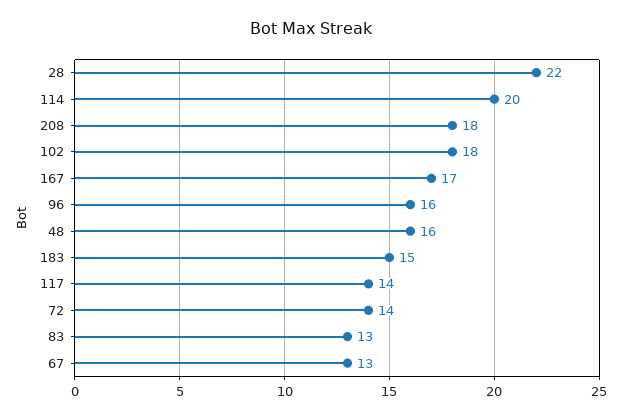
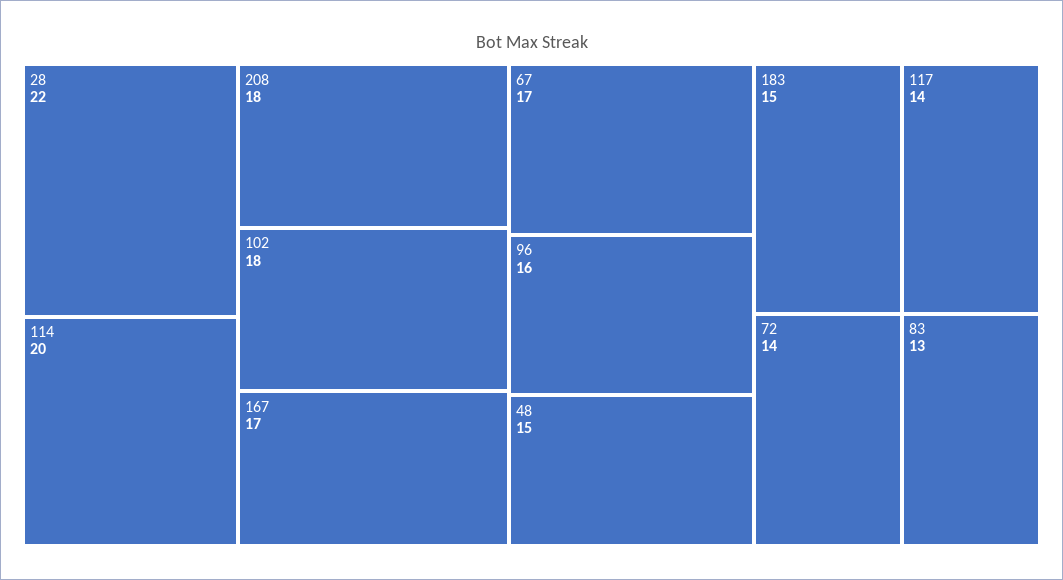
  {
    "28": 22,
    "114": 20,
    "208": 18,
    "102": 18,
    "167": 17,
    "96": 16,
-   "48": 16,
+   "48": 15,
    "183": 15,
    "117": 14,
    "72": 14,
    "83": 13,
-   "67": 13
+   "67": 17
  }

